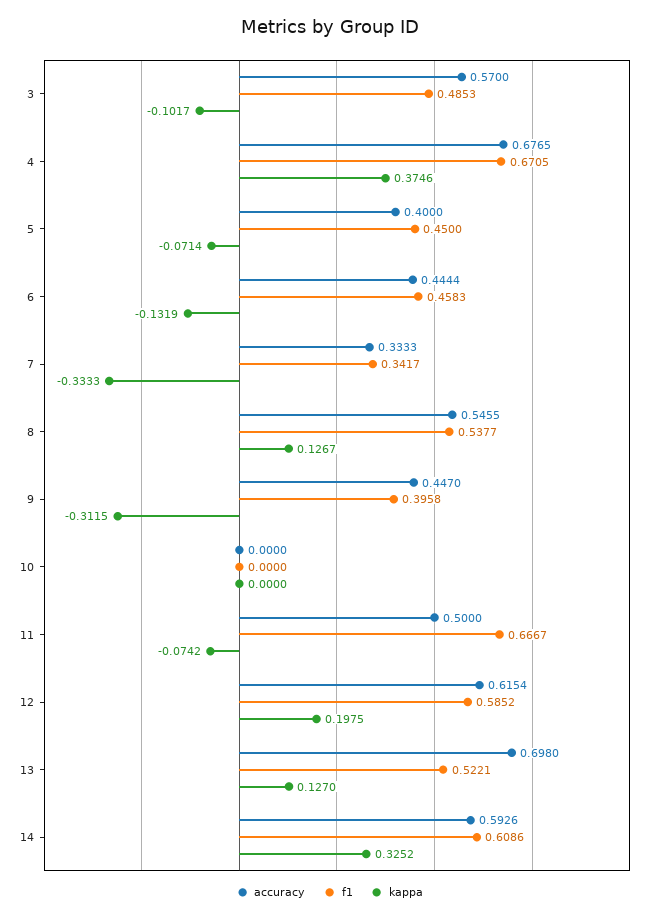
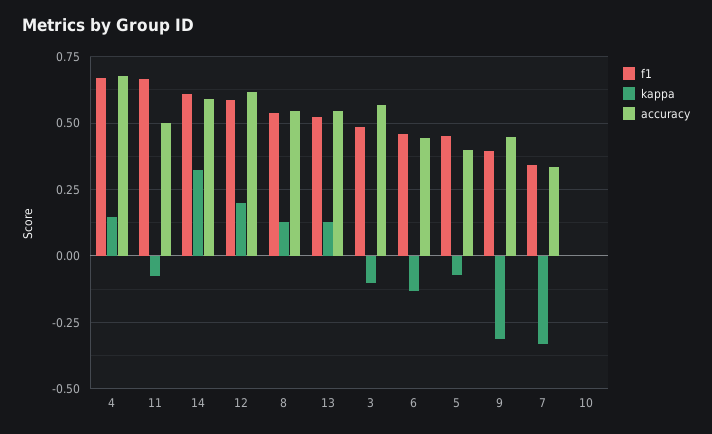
  {
    "accuracy": {
      "3": 0.57,
      "4": 0.6765,
      "5": 0.4,
      "6": 0.4444,
      "7": 0.3333,
      "8": 0.5455,
      "9": 0.447,
      "10": 0,
      "11": 0.5,
      "12": 0.6154,
-     "13": 0.698,
+     "13": 0.55,
      "14": 0.5926
    },
    "f1": {
      "3": 0.4853,
      "4": 0.6705,
      "5": 0.45,
      "6": 0.4583,
      "7": 0.3417,
      "8": 0.5377,
      "9": 0.3958,
      "10": 0,
      "11": 0.6667,
      "12": 0.5852,
      "13": 0.5221,
      "14": 0.6086
    },
    "kappa": {
      "3": -0.1017,
-     "4": 0.3746,
+     "4": 0.15,
      "5": -0.0714,
      "6": -0.1319,
      "7": -0.3333,
      "8": 0.1267,
      "9": -0.3115,
      "10": 0,
      "11": -0.0742,
      "12": 0.1975,
      "13": 0.127,
      "14": 0.3252
    }
  }

